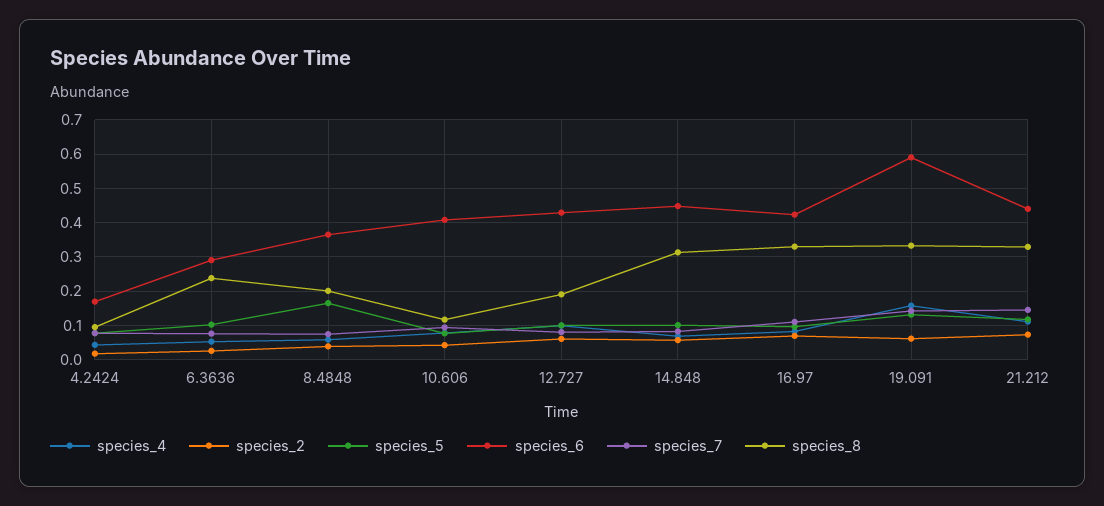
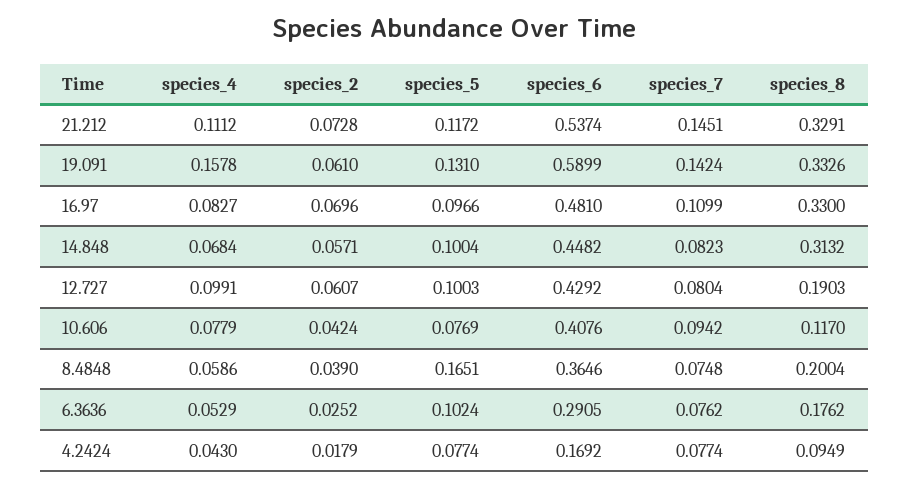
  {
    "species_4": {
      "4.2424": 0.043,
      "6.3636": 0.0529,
      "8.4848": 0.0586,
      "10.606": 0.0779,
      "12.727": 0.0991,
      "14.848": 0.0684,
      "16.97": 0.0827,
      "19.091": 0.1578,
      "21.212": 0.1112
    },
    "species_2": {
      "4.2424": 0.0179,
      "6.3636": 0.0252,
      "8.4848": 0.039,
      "10.606": 0.0424,
      "12.727": 0.0607,
      "14.848": 0.0571,
      "16.97": 0.0696,
      "19.091": 0.061,
      "21.212": 0.0728
    },
    "species_5": {
      "4.2424": 0.0774,
      "6.3636": 0.1024,
      "8.4848": 0.1651,
      "10.606": 0.0769,
      "12.727": 0.1003,
      "14.848": 0.1004,
      "16.97": 0.0966,
      "19.091": 0.131,
      "21.212": 0.1172
    },
    "species_6": {
      "4.2424": 0.1692,
      "6.3636": 0.2905,
      "8.4848": 0.3646,
      "10.606": 0.4076,
      "12.727": 0.4292,
      "14.848": 0.4482,
-     "16.97": 0.42,
+     "16.97": 0.481,
      "19.091": 0.5899,
-     "21.212": 0.44
+     "21.212": 0.5374
    },
    "species_7": {
      "4.2424": 0.0774,
      "6.3636": 0.0762,
      "8.4848": 0.0748,
      "10.606": 0.0942,
      "12.727": 0.0804,
      "14.848": 0.0823,
      "16.97": 0.1099,
      "19.091": 0.1424,
      "21.212": 0.1451
    },
    "species_8": {
      "4.2424": 0.0949,
-     "6.3636": 0.24,
+     "6.3636": 0.1762,
      "8.4848": 0.2004,
      "10.606": 0.117,
      "12.727": 0.1903,
      "14.848": 0.3132,
      "16.97": 0.33,
      "19.091": 0.3326,
      "21.212": 0.3291
    }
  }

